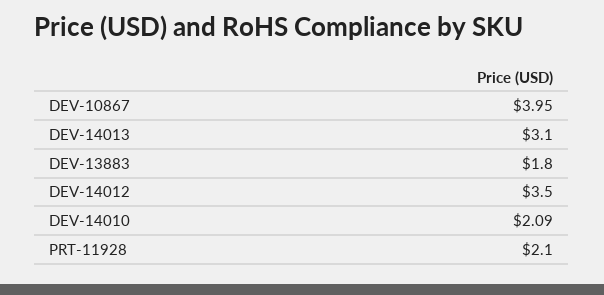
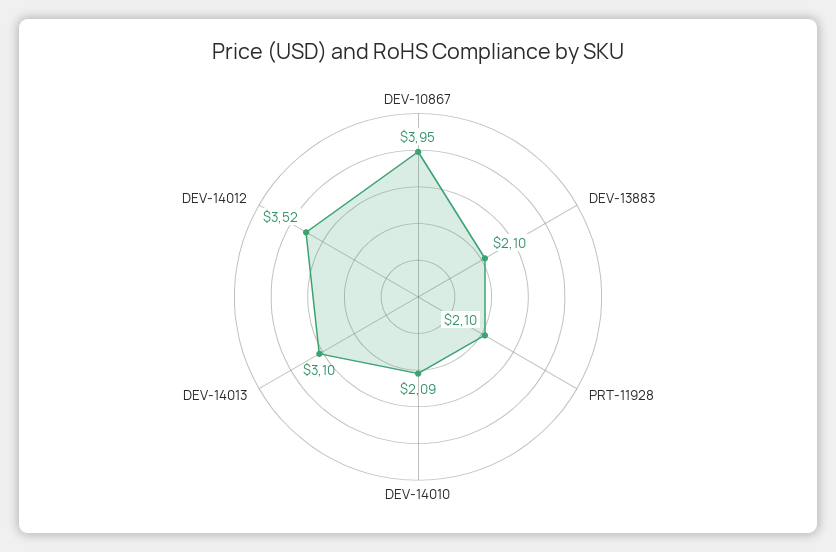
  {
    "DEV-10867": 3.95,
    "DEV-14013": 3.1,
-   "DEV-13883": 1.8,
+   "DEV-13883": 2.1,
-   "DEV-14012": 3.5,
+   "DEV-14012": 3.52,
    "DEV-14010": 2.09,
    "PRT-11928": 2.1
  }

